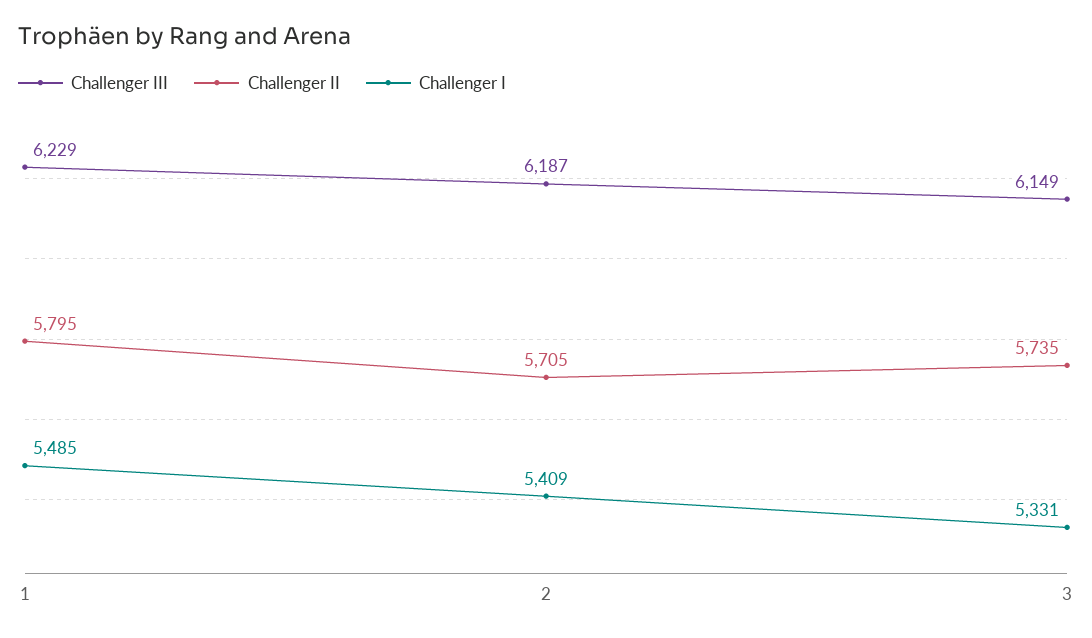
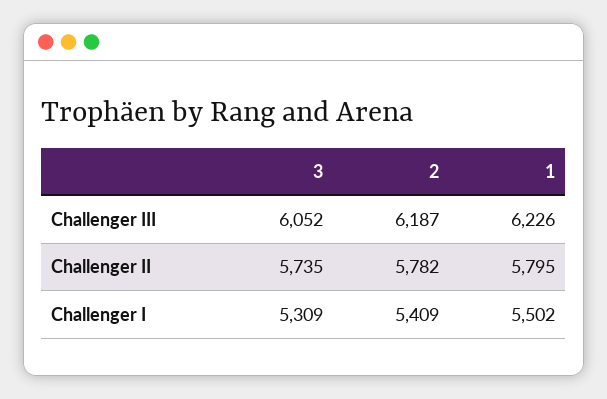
  {
    "Challenger III": {
-     "1": 6229,
+     "1": 6226,
      "2": 6187,
-     "3": 6149
+     "3": 6052
    },
    "Challenger II": {
      "1": 5795,
-     "2": 5705,
+     "2": 5782,
      "3": 5735
    },
    "Challenger I": {
-     "1": 5485,
+     "1": 5502,
      "2": 5409,
-     "3": 5331
+     "3": 5309
    }
  }

